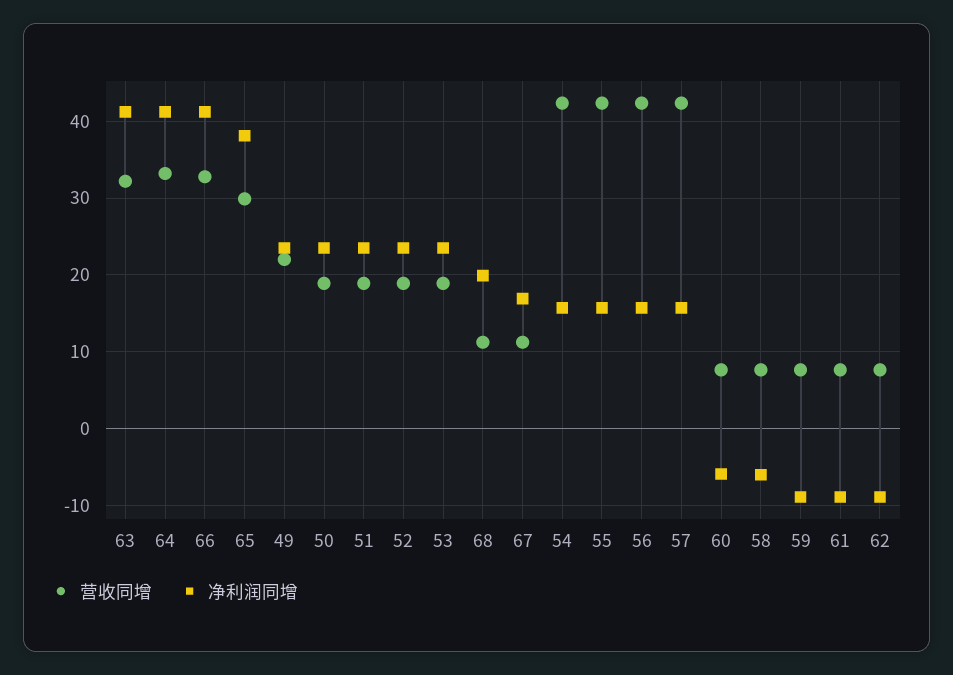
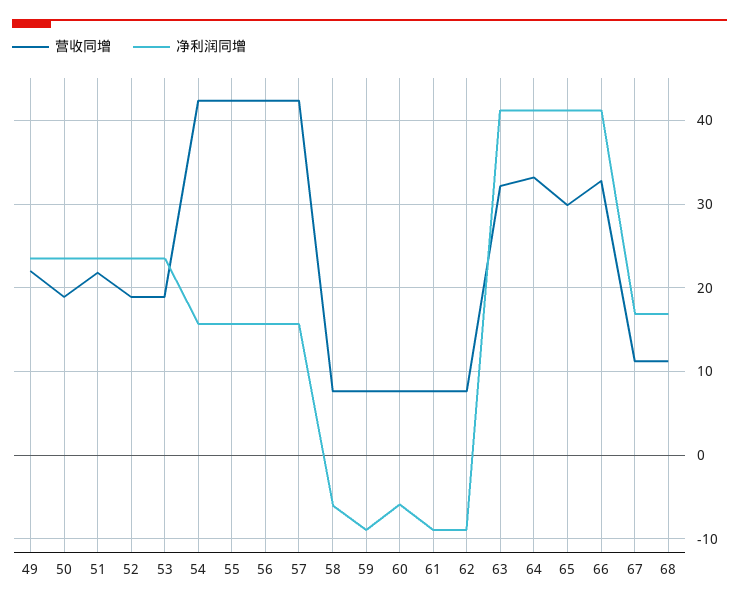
  {
    "营收同增": {
      "63": 32,
      "64": 33,
      "66": 33,
      "65": 30,
      "49": 22,
      "50": 19,
-     "51": 19,
+     "51": 22,
      "52": 19,
      "53": 19,
      "68": 11,
      "67": 11,
      "54": 42,
      "55": 42,
      "56": 42,
      "57": 42,
      "60": 8,
      "58": 8,
      "59": 8,
      "61": 8,
      "62": 8
    },
    "净利润同增": {
      "63": 41,
      "64": 41,
      "66": 41,
-     "65": 38,
+     "65": 41,
      "49": 24,
      "50": 24,
      "51": 24,
      "52": 24,
      "53": 24,
-     "68": 20,
+     "68": 17,
      "67": 17,
      "54": 16,
      "55": 16,
      "56": 16,
      "57": 16,
      "60": -6,
      "58": -6,
      "59": -9,
      "61": -9,
      "62": -9
    }
  }

